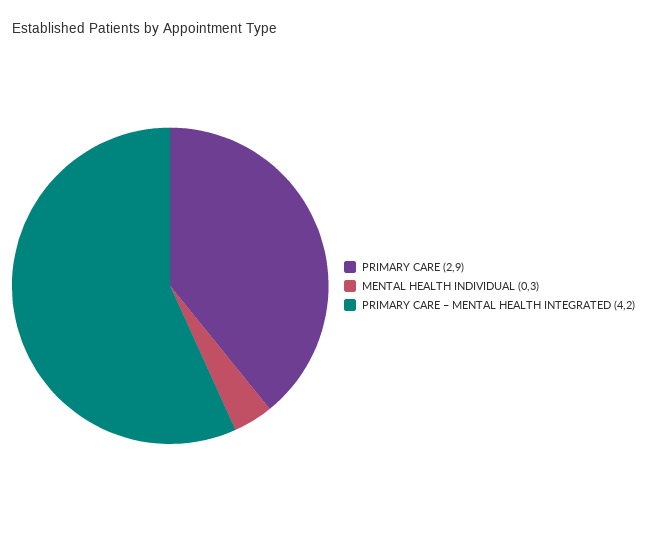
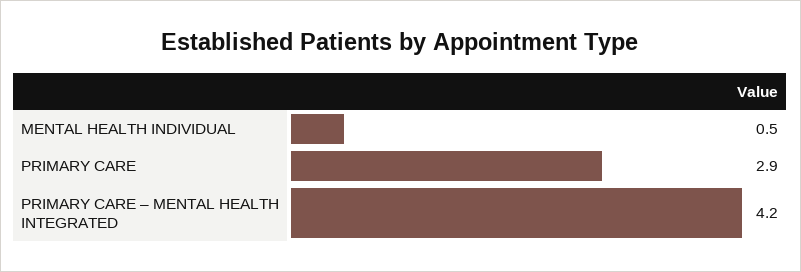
  {
    "PRIMARY CARE": 2.9,
-   "MENTAL HEALTH INDIVIDUAL": 0.3,
+   "MENTAL HEALTH INDIVIDUAL": 0.5,
    "PRIMARY CARE – MENTAL HEALTH INTEGRATED": 4.2
  }

